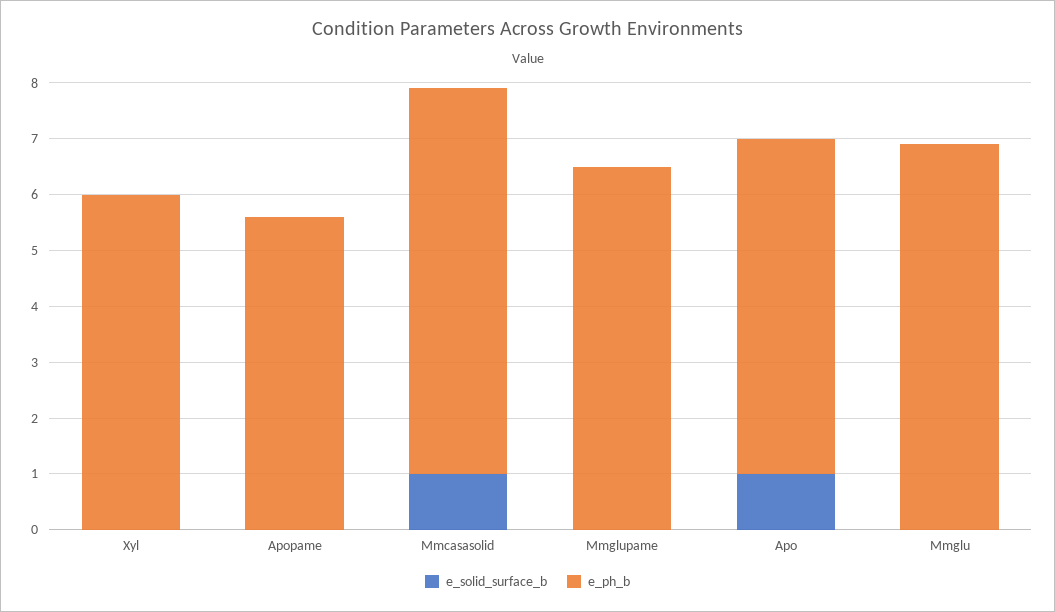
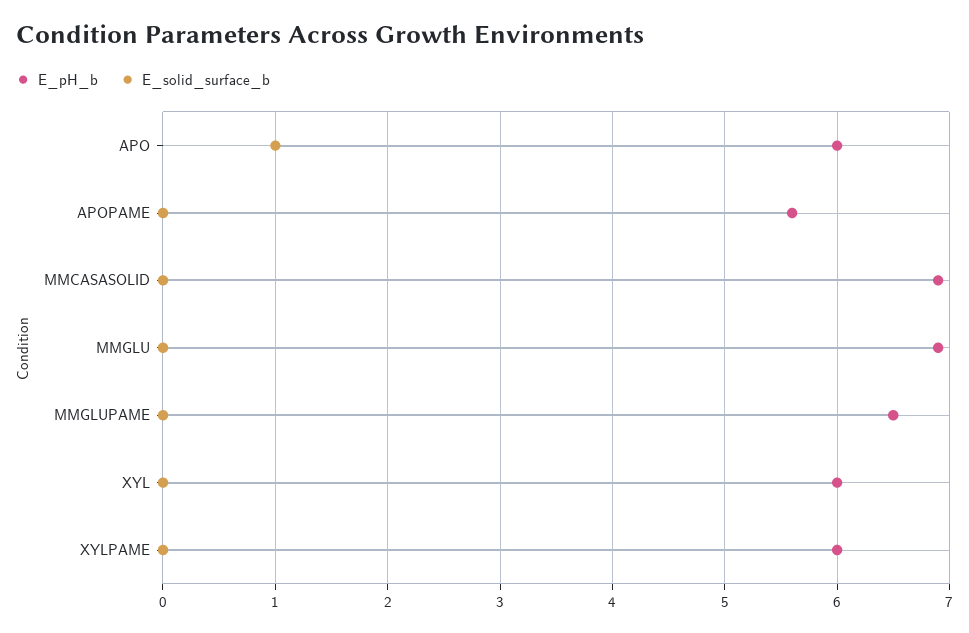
  {
    "e_solid_surface_b": {
      "Xyl": 0,
      "Apopame": 0,
-     "Mmcasasolid": 1,
+     "Mmcasasolid": 0,
      "Mmglupame": 0,
      "Apo": 1,
-     "Mmglu": 0
+     "Mmglu": 0,
+     "XYLPAME": 0
    },
    "e_ph_b": {
      "Xyl": 6,
      "Apopame": 5.6,
      "Mmcasasolid": 6.9,
      "Mmglupame": 6.5,
      "Apo": 6,
-     "Mmglu": 6.9
+     "Mmglu": 6.9,
+     "XYLPAME": 6
    }
  }

